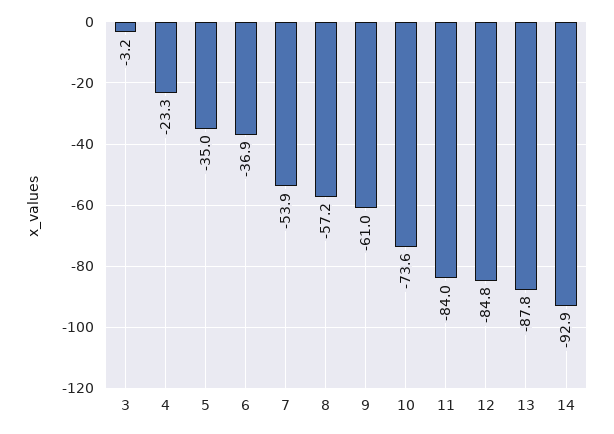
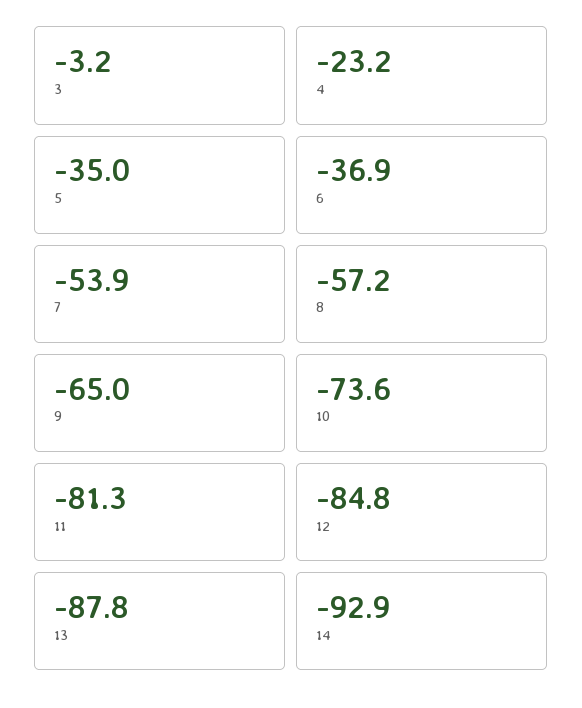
  {
    "3": -3.2,
-   "4": -23.3,
+   "4": -23.2,
    "5": -35,
    "6": -36.9,
    "7": -53.9,
    "8": -57.2,
-   "9": -61,
+   "9": -65,
    "10": -73.6,
-   "11": -84,
+   "11": -81.3,
    "12": -84.8,
    "13": -87.8,
    "14": -92.9
  }

